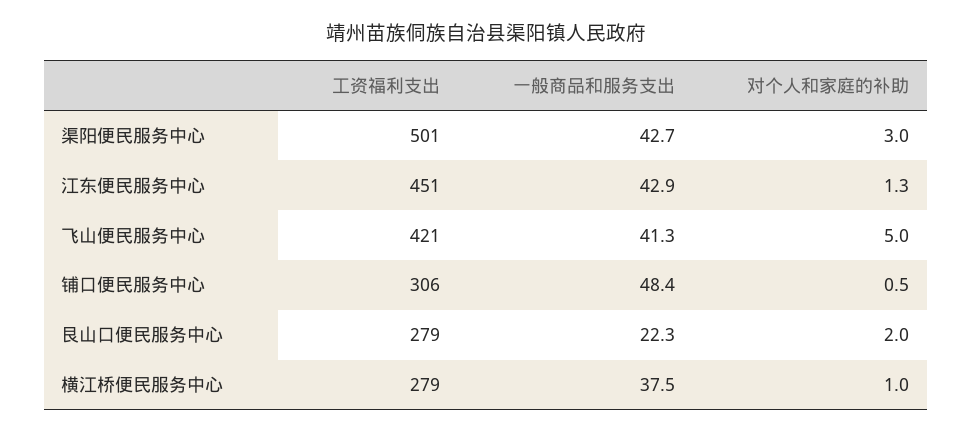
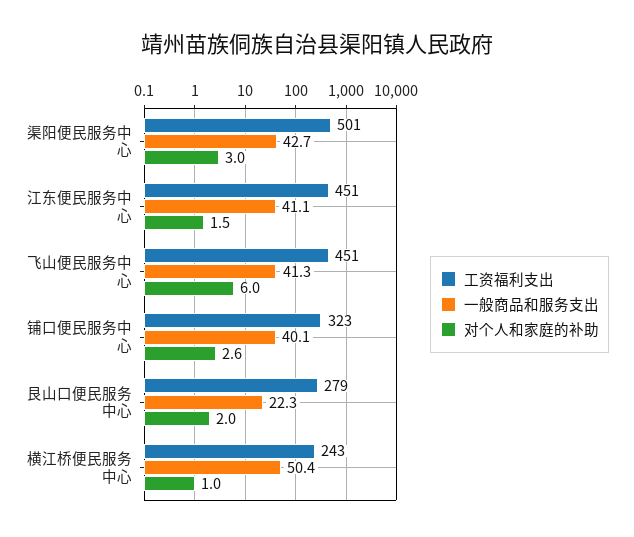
  {
    "工资福利支出": {
      "渠阳便民服务中心": 501,
      "江东便民服务中心": 451,
-     "飞山便民服务中心": 421,
+     "飞山便民服务中心": 451,
-     "铺口便民服务中心": 306,
+     "铺口便民服务中心": 323,
      "艮山口便民服务中心": 279,
-     "横江桥便民服务中心": 279
+     "横江桥便民服务中心": 243
    },
    "一般商品和服务支出": {
      "渠阳便民服务中心": 42.7,
-     "江东便民服务中心": 42.9,
+     "江东便民服务中心": 41.1,
      "飞山便民服务中心": 41.3,
-     "铺口便民服务中心": 48.4,
+     "铺口便民服务中心": 40.1,
      "艮山口便民服务中心": 22.3,
-     "横江桥便民服务中心": 37.5
+     "横江桥便民服务中心": 50.4
    },
    "对个人和家庭的补助": {
      "渠阳便民服务中心": 3,
-     "江东便民服务中心": 1.3,
+     "江东便民服务中心": 1.5,
-     "飞山便民服务中心": 5,
+     "飞山便民服务中心": 6,
-     "铺口便民服务中心": 0.5,
+     "铺口便民服务中心": 2.6,
      "艮山口便民服务中心": 2,
      "横江桥便民服务中心": 1
    }
  }

